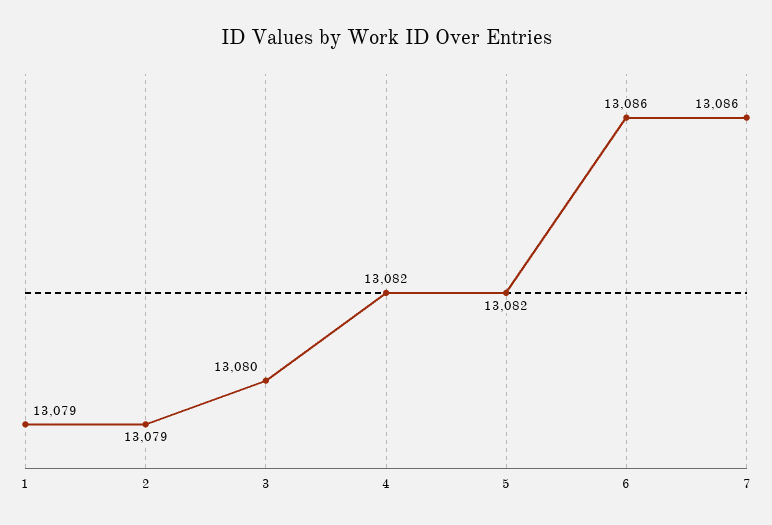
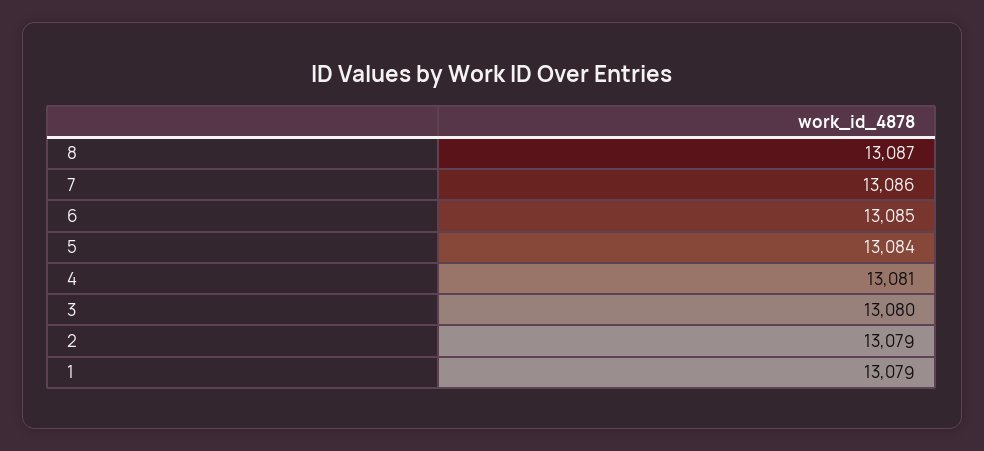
  {
    "1": 13079,
    "2": 13079,
    "3": 13080,
-   "4": 13082,
+   "4": 13081,
-   "5": 13082,
+   "5": 13084,
-   "6": 13086,
+   "6": 13085,
-   "7": 13086
+   "7": 13086,
+   "8": 13087
  }

